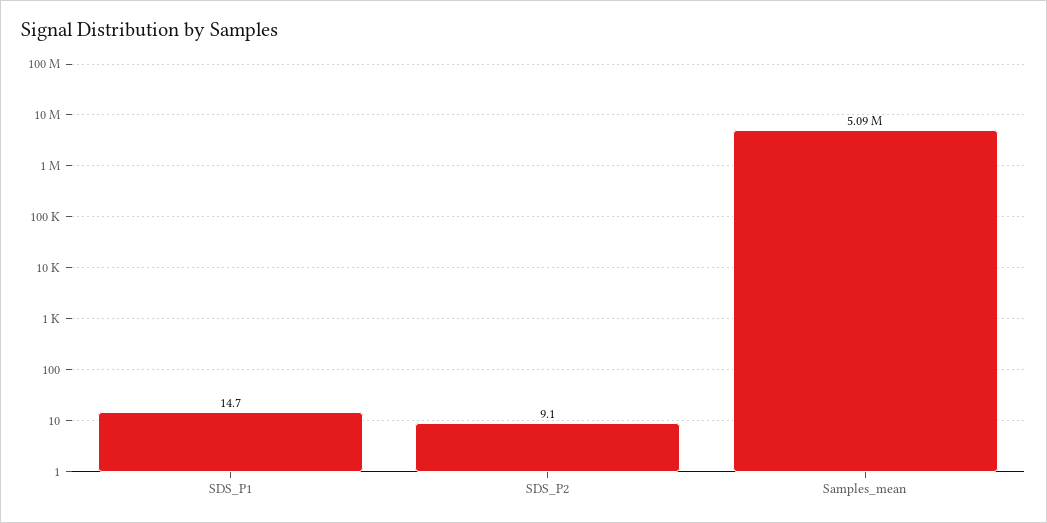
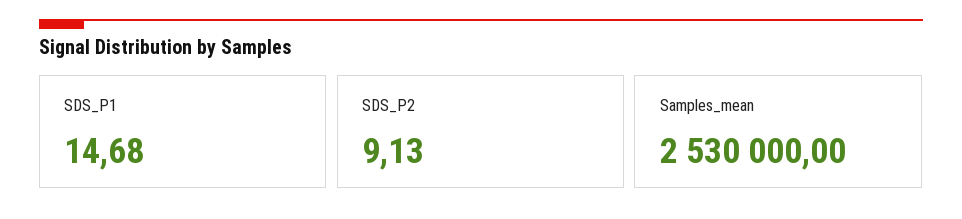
  {
    "SDS_P1": 14.68,
    "SDS_P2": 9.13,
-   "Samples_mean": 5090000
+   "Samples_mean": 2530000
  }

